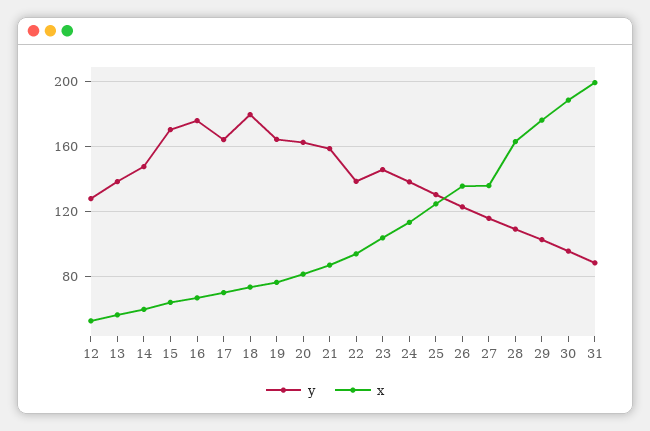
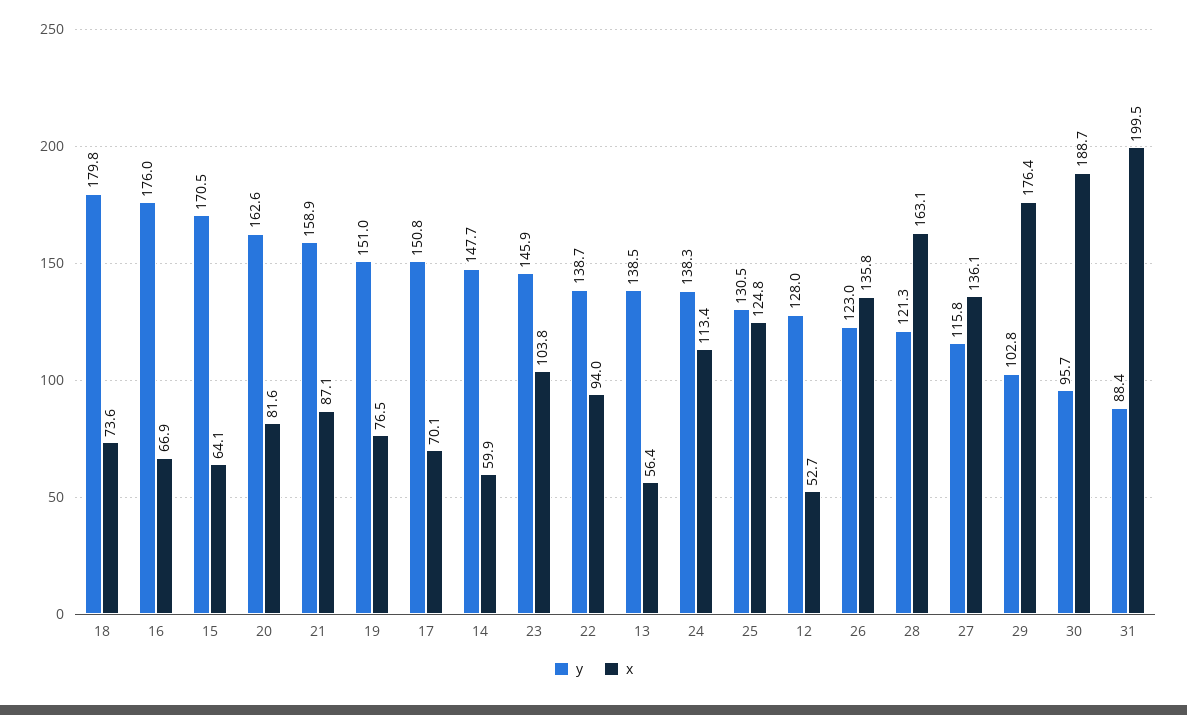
  {
    "y": {
      "12": 128,
      "13": 138.5,
      "14": 147.7,
      "15": 170.5,
      "16": 176,
-     "17": 165,
+     "17": 150.8,
      "18": 179.8,
-     "19": 165,
+     "19": 151,
      "20": 162.6,
      "21": 158.9,
      "22": 138.7,
      "23": 145.9,
      "24": 138.3,
      "25": 130.5,
      "26": 123,
      "27": 115.8,
-     "28": 110,
+     "28": 121.3,
      "29": 102.8,
      "30": 95.7,
      "31": 88.4
    },
    "x": {
      "12": 52.7,
      "13": 56.4,
      "14": 59.9,
      "15": 64.1,
      "16": 66.9,
      "17": 70.1,
      "18": 73.6,
      "19": 76.5,
      "20": 81.6,
      "21": 87.1,
      "22": 94,
      "23": 103.8,
      "24": 113.4,
      "25": 124.8,
      "26": 135.8,
      "27": 136.1,
      "28": 163.1,
      "29": 176.4,
      "30": 188.7,
      "31": 199.5
    }
  }

